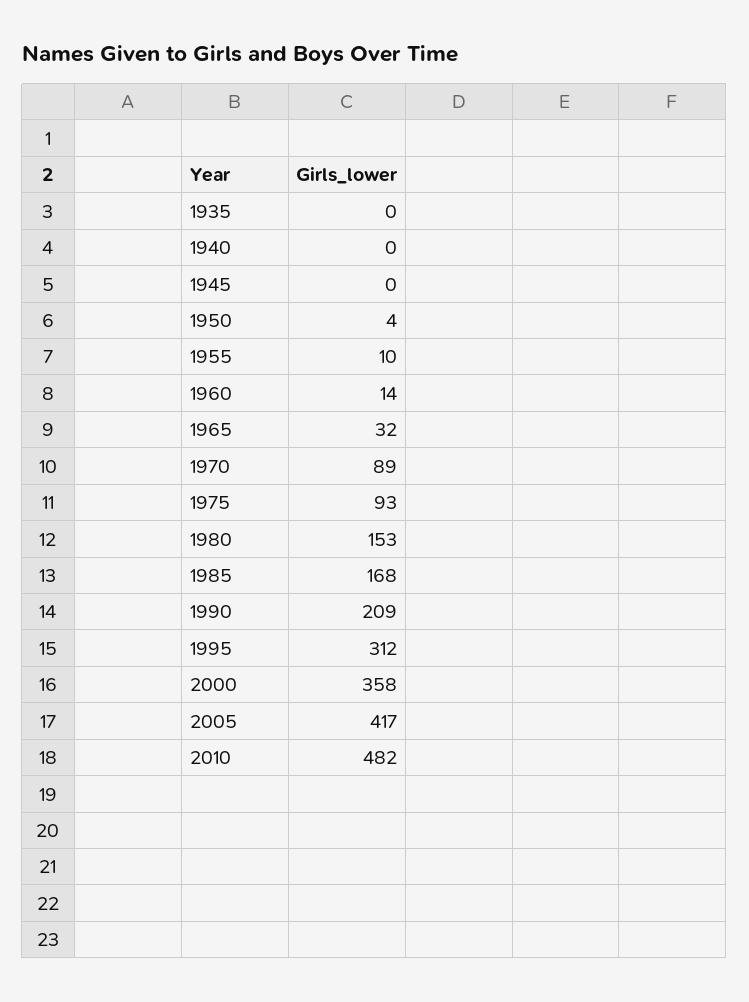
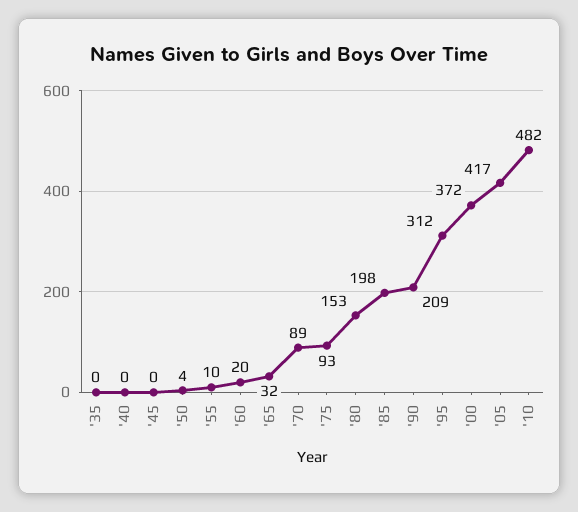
  {
    "1935": 0,
    "1940": 0,
    "1945": 0,
    "1950": 4,
    "1955": 10,
-   "1960": 14,
+   "1960": 20,
    "1965": 32,
    "1970": 89,
    "1975": 93,
    "1980": 153,
-   "1985": 168,
+   "1985": 198,
    "1990": 209,
    "1995": 312,
-   "2000": 358,
+   "2000": 372,
    "2005": 417,
    "2010": 482
  }

